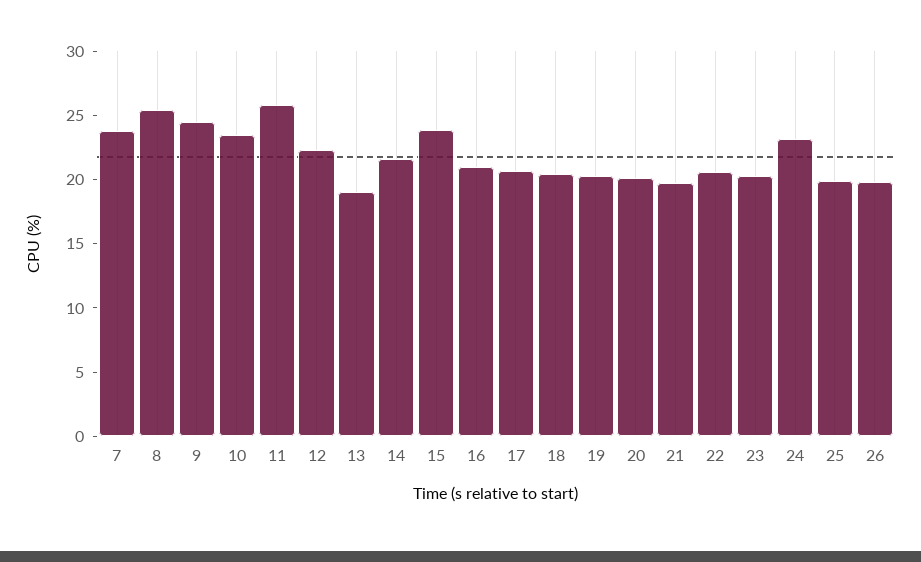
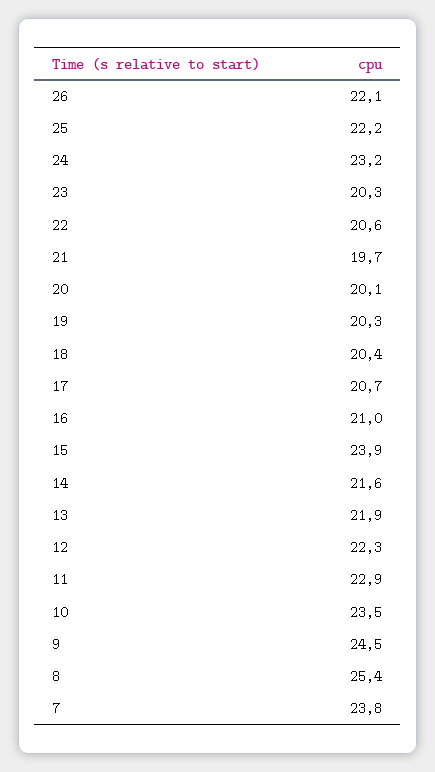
  {
    "7": 23.8,
    "8": 25.4,
    "9": 24.5,
    "10": 23.5,
-   "11": 26,
+   "11": 22.9,
    "12": 22.3,
-   "13": 19,
+   "13": 21.9,
    "14": 21.6,
    "15": 23.9,
    "16": 21,
    "17": 20.7,
    "18": 20.4,
    "19": 20.3,
    "20": 20.1,
    "21": 19.7,
    "22": 20.6,
    "23": 20.3,
    "24": 23.2,
-   "25": 20,
+   "25": 22.2,
-   "26": 20
+   "26": 22.1
  }

